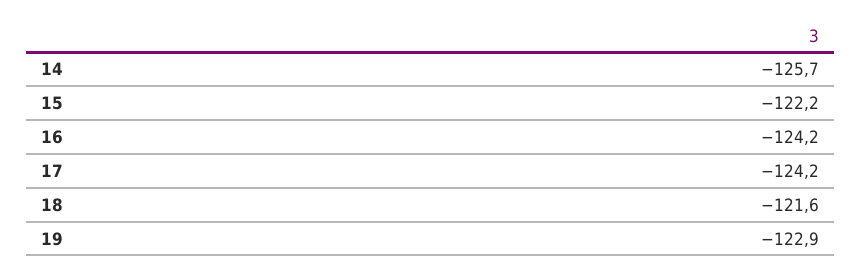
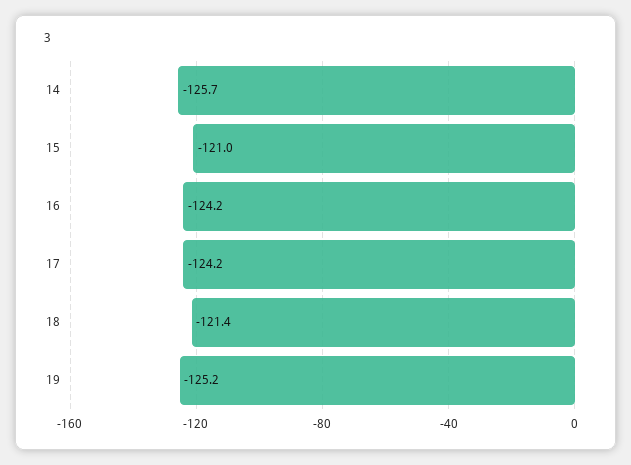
  {
    "14": -125.7,
-   "15": -122.2,
+   "15": -121,
    "16": -124.2,
    "17": -124.2,
-   "18": -121.6,
+   "18": -121.4,
-   "19": -122.9
+   "19": -125.2
  }

